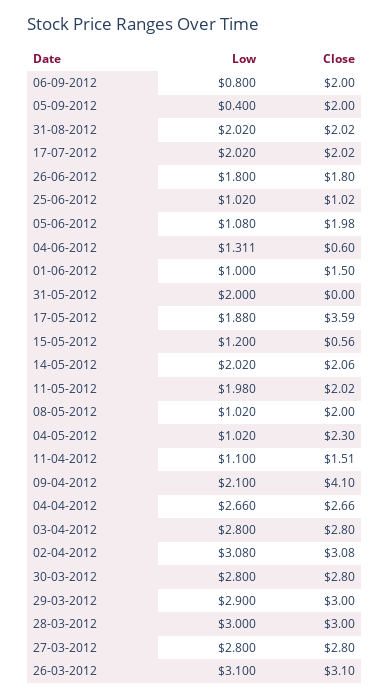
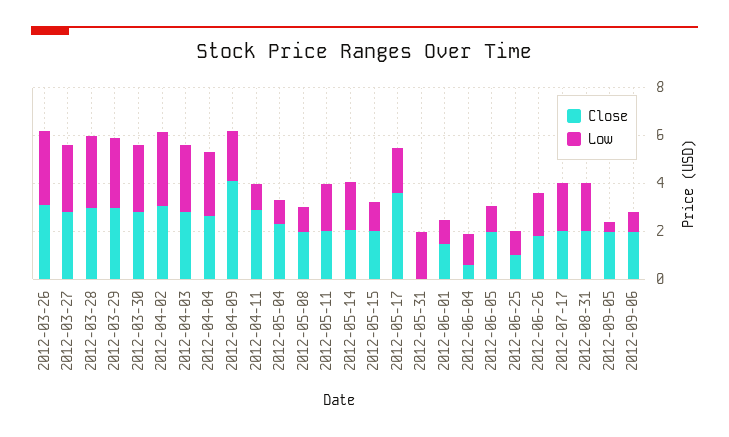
  {
    "Low": {
      "06-09-2012": 0.8,
      "05-09-2012": 0.4,
      "31-08-2012": 2.02,
      "17-07-2012": 2.02,
      "26-06-2012": 1.8,
      "25-06-2012": 1.02,
      "05-06-2012": 1.08,
      "04-06-2012": 1.311,
      "01-06-2012": 1,
      "31-05-2012": 2,
      "17-05-2012": 1.88,
      "15-05-2012": 1.2,
      "14-05-2012": 2.02,
      "11-05-2012": 1.98,
      "08-05-2012": 1.02,
      "04-05-2012": 1.02,
      "11-04-2012": 1.1,
      "09-04-2012": 2.1,
      "04-04-2012": 2.66,
      "03-04-2012": 2.8,
      "02-04-2012": 3.08,
      "30-03-2012": 2.8,
      "29-03-2012": 2.9,
      "28-03-2012": 3,
      "27-03-2012": 2.8,
      "26-03-2012": 3.1
    },
    "Close": {
      "06-09-2012": 2,
      "05-09-2012": 2,
      "31-08-2012": 2.02,
      "17-07-2012": 2.02,
      "26-06-2012": 1.8,
      "25-06-2012": 1.02,
      "05-06-2012": 1.98,
      "04-06-2012": 0.6,
      "01-06-2012": 1.5,
      "31-05-2012": 0,
      "17-05-2012": 3.59,
-     "15-05-2012": 0.56,
+     "15-05-2012": 2,
      "14-05-2012": 2.06,
      "11-05-2012": 2.02,
      "08-05-2012": 2,
      "04-05-2012": 2.3,
-     "11-04-2012": 1.51,
+     "11-04-2012": 3,
      "09-04-2012": 4.1,
      "04-04-2012": 2.66,
      "03-04-2012": 2.8,
      "02-04-2012": 3.08,
      "30-03-2012": 2.8,
      "29-03-2012": 3,
      "28-03-2012": 3,
      "27-03-2012": 2.8,
      "26-03-2012": 3.1
    }
  }

